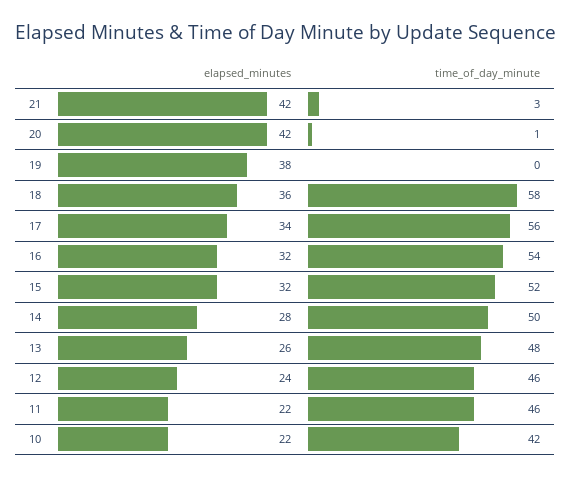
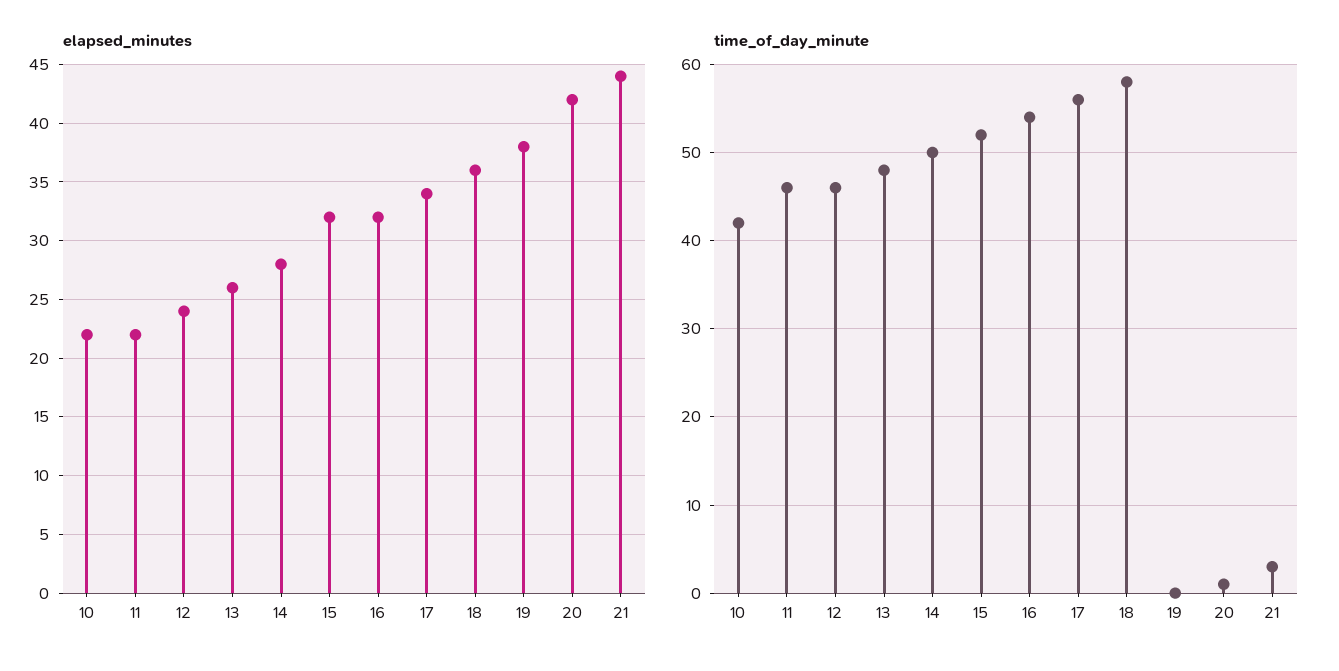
  {
    "elapsed_minutes": {
-     "21": 42,
+     "21": 44,
      "20": 42,
      "19": 38,
      "18": 36,
      "17": 34,
      "16": 32,
      "15": 32,
      "14": 28,
      "13": 26,
      "12": 24,
      "11": 22,
      "10": 22
    },
    "time_of_day_minute": {
      "21": 3,
      "20": 1,
      "19": 0,
      "18": 58,
      "17": 56,
      "16": 54,
      "15": 52,
      "14": 50,
      "13": 48,
      "12": 46,
      "11": 46,
      "10": 42
    }
  }

